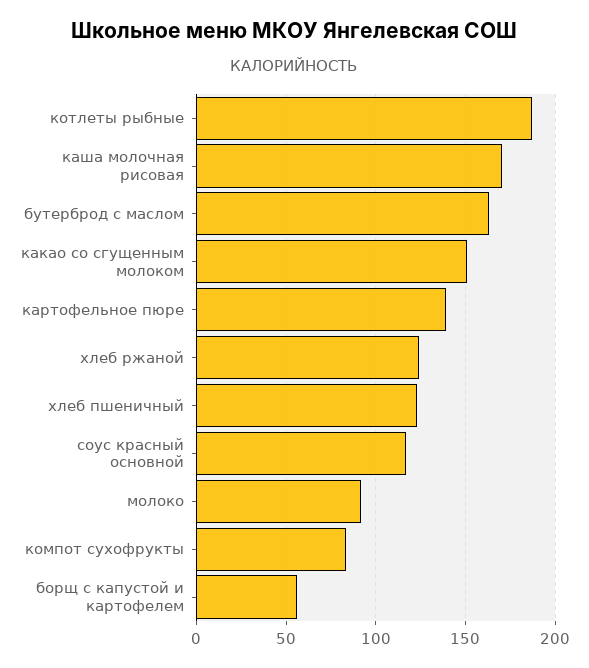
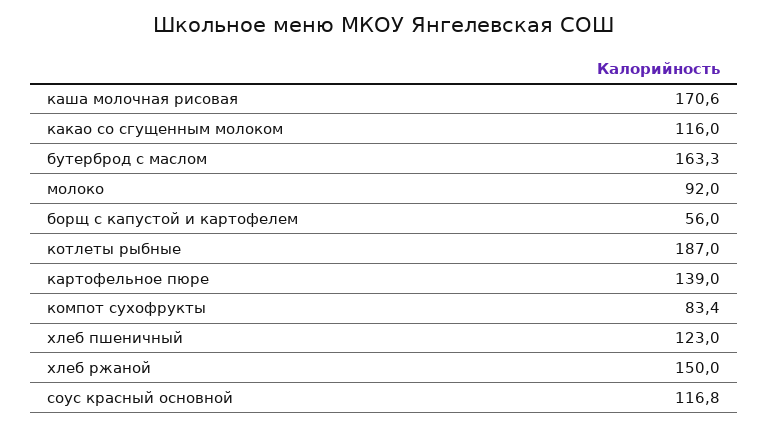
  {
    "котлеты рыбные": 187,
    "каша молочная рисовая": 170.6,
    "бутерброд с маслом": 163.3,
-   "какао со сгущенным молоком": 150,
+   "какао со сгущенным молоком": 116,
    "картофельное пюре": 139,
-   "хлеб ржаной": 125,
+   "хлеб ржаной": 150,
    "хлеб пшеничный": 123,
    "соус красный основной": 116.8,
    "молоко": 92,
    "компот сухофрукты": 83.4,
    "борщ с капустой и картофелем": 56
  }

